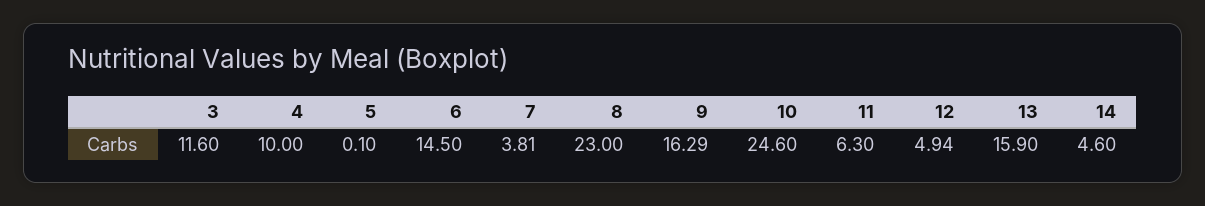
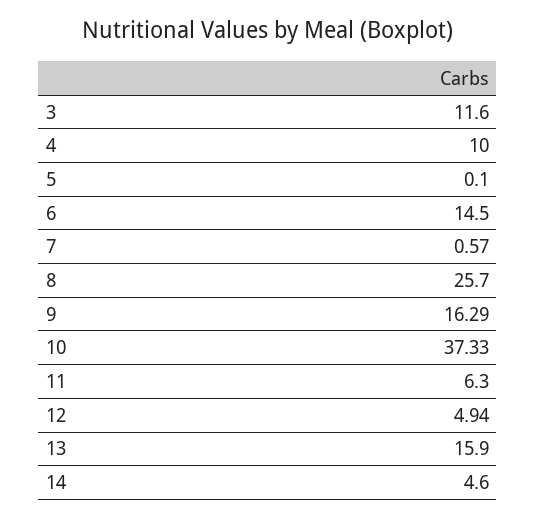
  {
    "3": 11.6,
    "4": 10,
    "5": 0.1,
    "6": 14.5,
-   "7": 3.81,
+   "7": 0.57,
-   "8": 23,
+   "8": 25.7,
    "9": 16.29,
-   "10": 24.6,
+   "10": 37.33,
    "11": 6.3,
    "12": 4.94,
    "13": 15.9,
    "14": 4.6
  }

